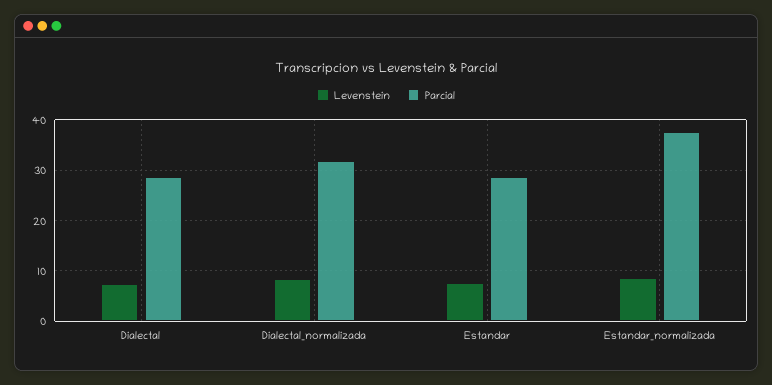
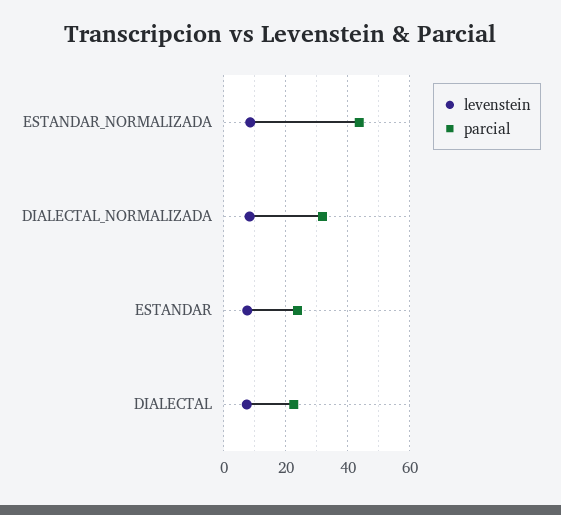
  {
    "Levenstein": {
      "Dialectal": 8,
      "Dialectal_normalizada": 8,
      "Estandar": 8,
      "Estandar_normalizada": 8
    },
    "Parcial": {
-     "Dialectal": 28,
+     "Dialectal": 22,
      "Dialectal_normalizada": 32,
-     "Estandar": 28,
+     "Estandar": 24,
-     "Estandar_normalizada": 38
+     "Estandar_normalizada": 44
    }
  }

